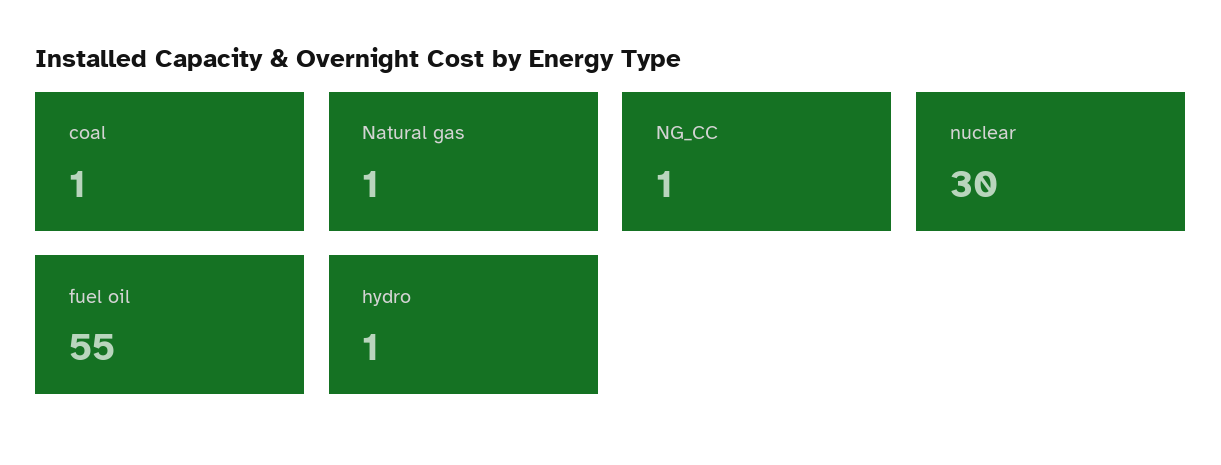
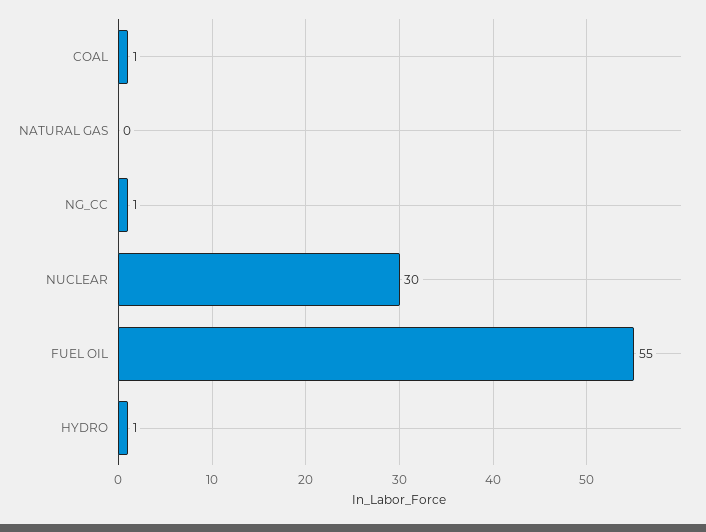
  {
    "coal": 1,
-   "Natural gas": 1,
+   "Natural gas": 0,
    "NG_CC": 1,
    "nuclear": 30,
    "fuel oil": 55,
    "hydro": 1
  }

